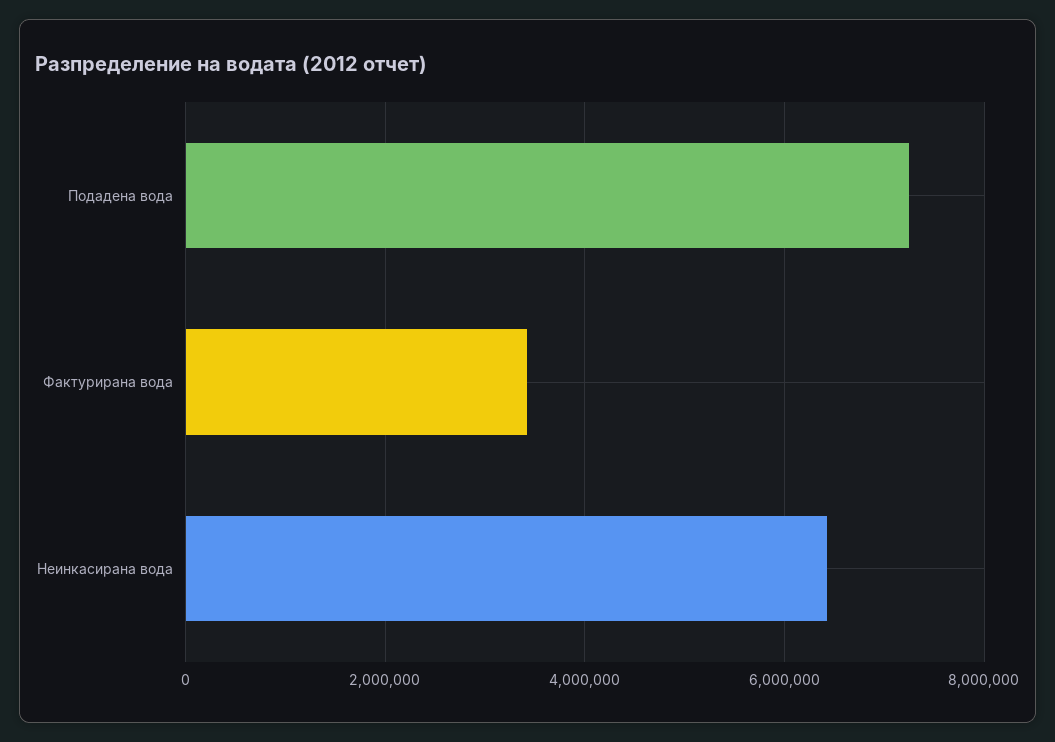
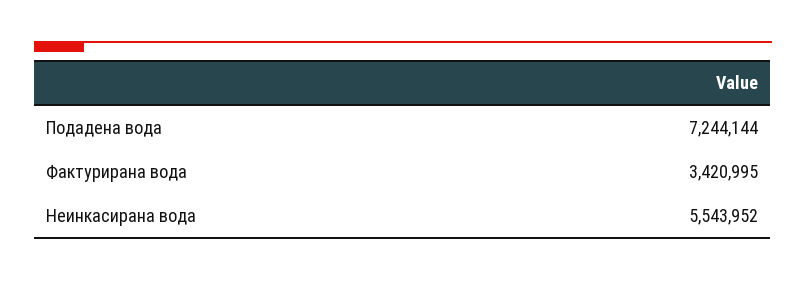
  {
    "Подадена вода": 7244144,
    "Фактурирана вода": 3420995,
-   "Неинкасирана вода": 6400000
+   "Неинкасирана вода": 5543952
  }

